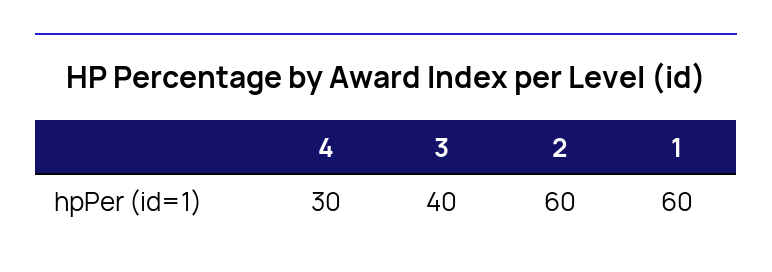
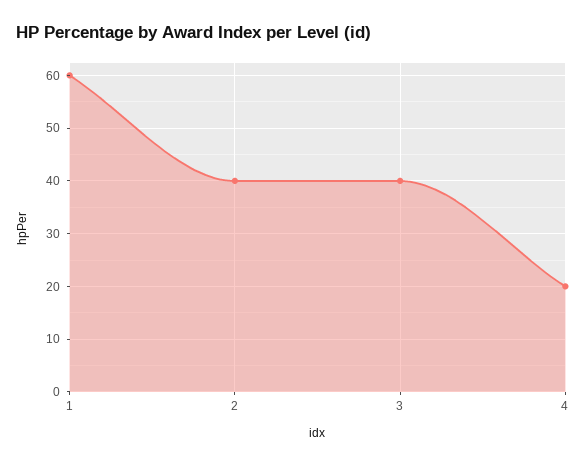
  {
-   "4": 30,
+   "4": 20,
    "3": 40,
-   "2": 60,
+   "2": 40,
    "1": 60
  }

